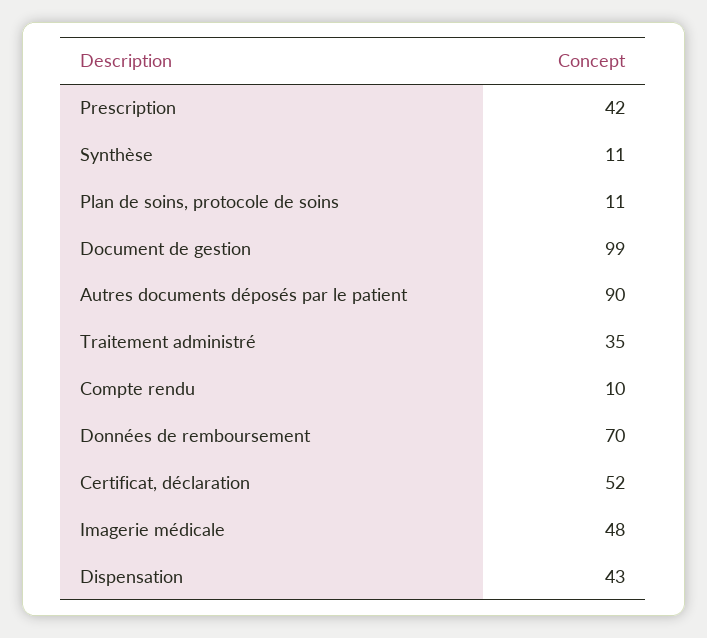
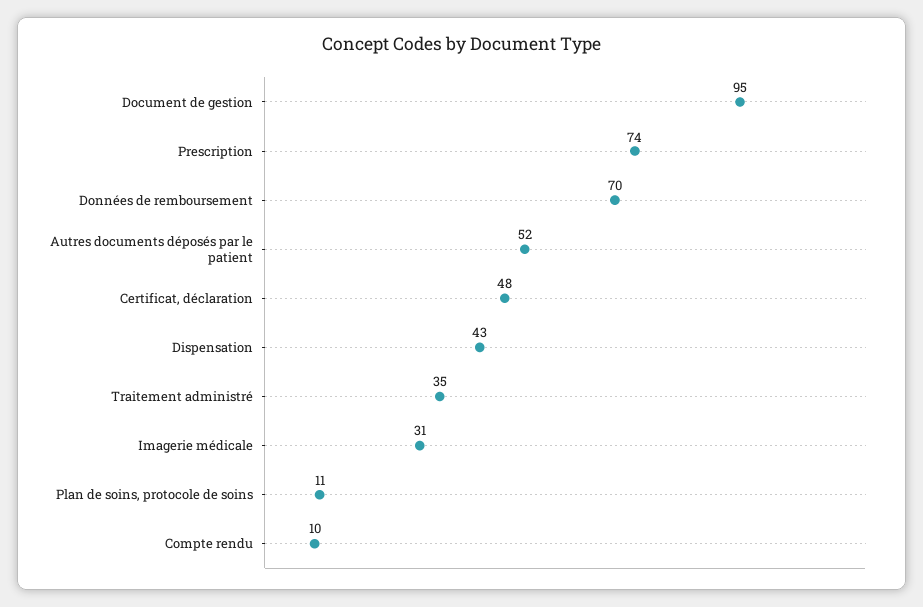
  {
-   "Prescription": 42,
+   "Prescription": 74,
-   "Synthèse": 11,
    "Plan de soins, protocole de soins": 11,
-   "Document de gestion": 99,
+   "Document de gestion": 95,
-   "Autres documents déposés par le patient": 90,
+   "Autres documents déposés par le patient": 52,
    "Traitement administré": 35,
    "Compte rendu": 10,
    "Données de remboursement": 70,
-   "Certificat, déclaration": 52,
+   "Certificat, déclaration": 48,
-   "Imagerie médicale": 48,
+   "Imagerie médicale": 31,
    "Dispensation": 43
  }

